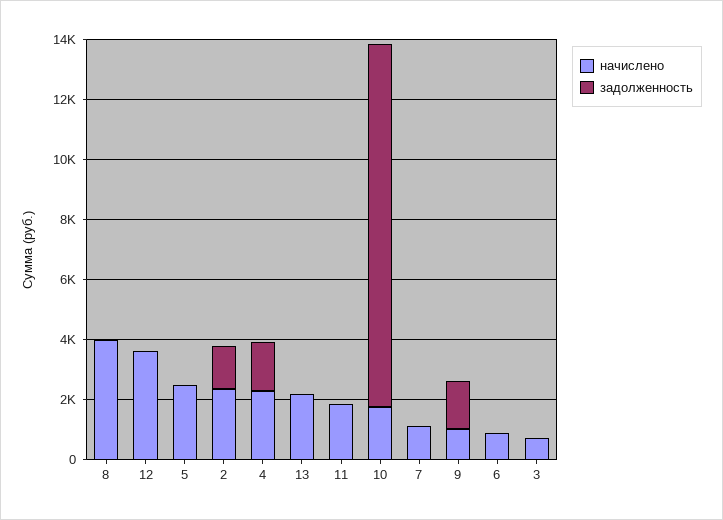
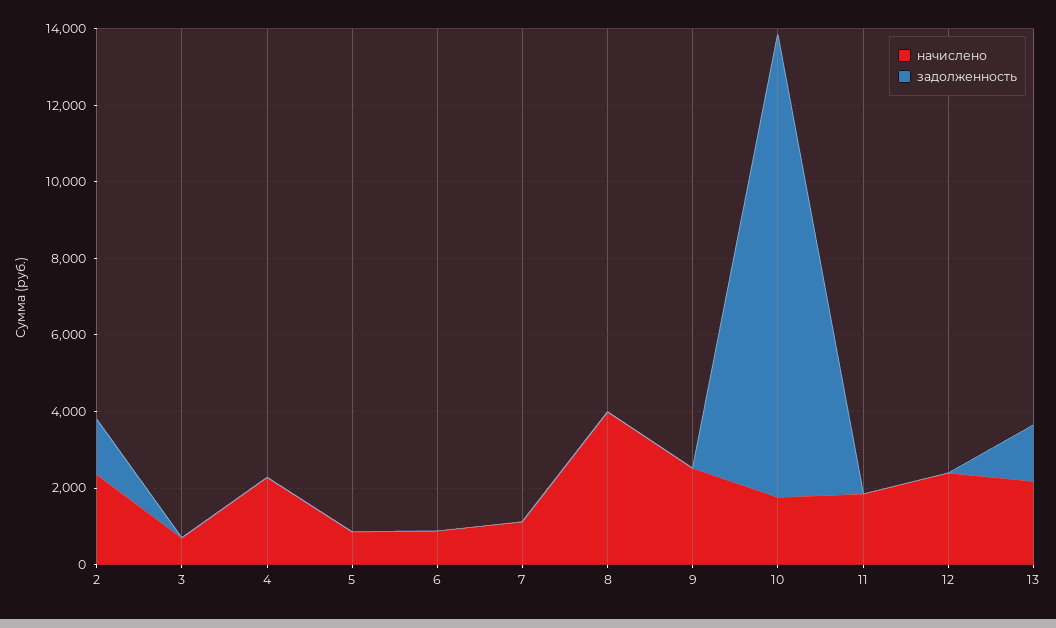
  {
    "начислено": {
      "8": 4000,
-     "12": 3500,
+     "12": 2500,
-     "5": 2500,
+     "5": 1000,
      "2": 2500,
      "4": 2500,
      "13": 2000,
      "11": 2000,
      "10": 2000,
      "7": 1000,
-     "9": 1000,
+     "9": 2500,
      "6": 1000,
      "3": 500
    },
    "задолженность": {
      "8": 0,
      "12": 0,
      "5": 0,
      "2": 1500,
-     "4": 1500,
+     "4": 0,
-     "13": 0,
+     "13": 1500,
      "11": 0,
      "10": 12000,
      "7": 0,
-     "9": 1500,
+     "9": 0,
      "6": 0,
      "3": 0
    }
  }

